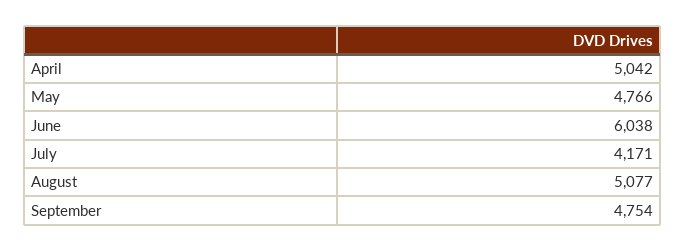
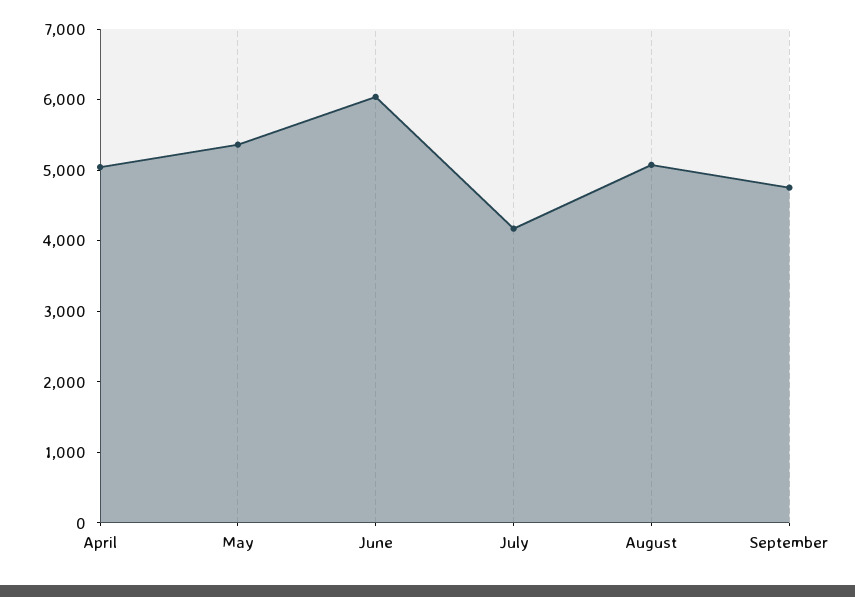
  {
    "April": 5042,
-   "May": 4766,
+   "May": 5400,
    "June": 6038,
    "July": 4171,
    "August": 5077,
    "September": 4754
  }

